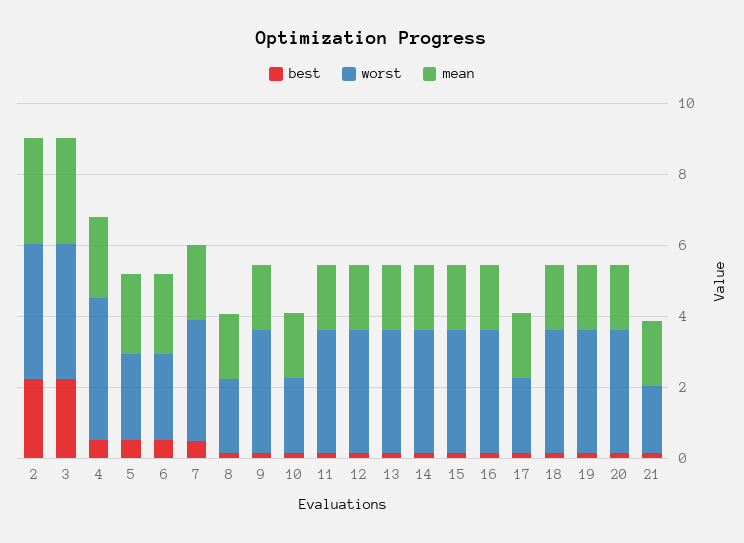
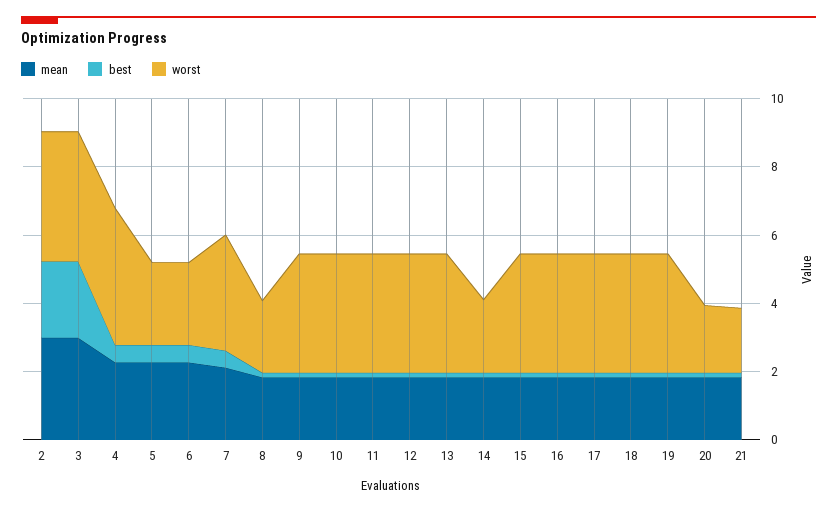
  {
    "best": {
      "2": 2,
      "3": 2,
      "4": 0.5,
      "5": 0.5,
      "6": 0.5,
      "7": 0.5,
      "8": 0,
      "9": 0,
      "10": 0,
      "11": 0,
      "12": 0,
      "13": 0,
      "14": 0,
      "15": 0,
      "16": 0,
      "17": 0,
      "18": 0,
      "19": 0,
      "20": 0,
      "21": 0
    },
    "worst": {
      "2": 4,
      "3": 4,
      "4": 4,
      "5": 2.5,
      "6": 2.5,
      "7": 3.5,
      "8": 2,
      "9": 3.5,
-     "10": 2,
+     "10": 3.5,
      "11": 3.5,
      "12": 3.5,
      "13": 3.5,
-     "14": 3.5,
+     "14": 2,
      "15": 3.5,
      "16": 3.5,
-     "17": 2,
+     "17": 3.5,
      "18": 3.5,
      "19": 3.5,
-     "20": 3.5,
+     "20": 2,
      "21": 2
    },
    "mean": {
      "2": 3,
      "3": 3,
      "4": 2.5,
      "5": 2.5,
      "6": 2.5,
      "7": 2,
      "8": 2,
      "9": 2,
      "10": 2,
      "11": 2,
      "12": 2,
      "13": 2,
      "14": 2,
      "15": 2,
      "16": 2,
      "17": 2,
      "18": 2,
      "19": 2,
      "20": 2,
      "21": 2
    }
  }

